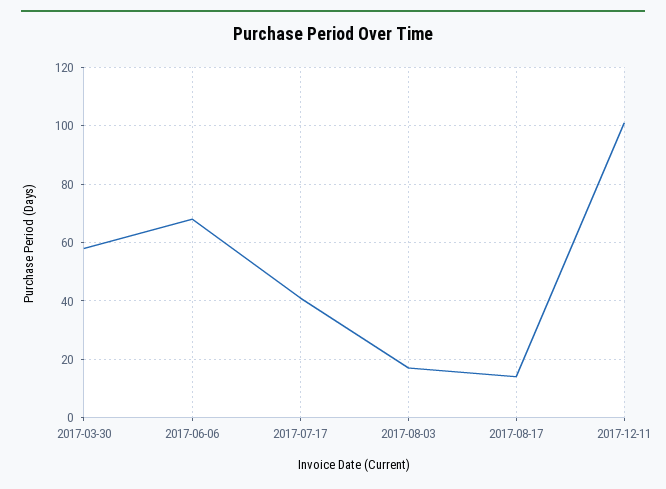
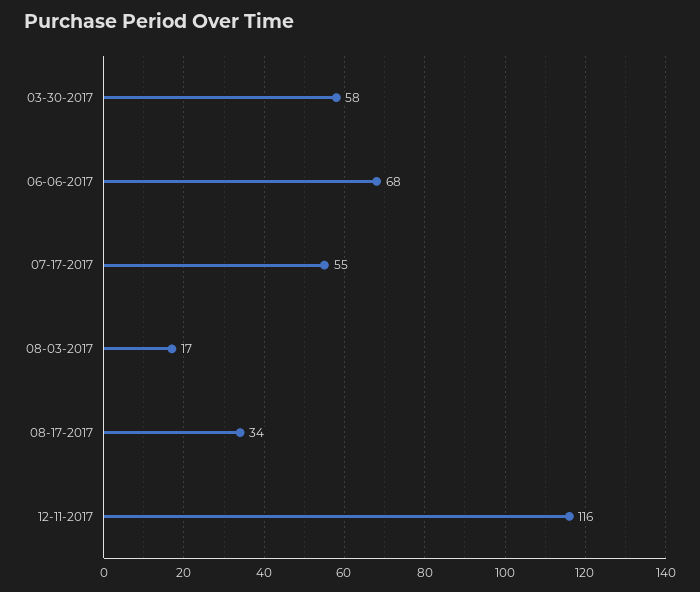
  {
    "2017-03-30": 58,
    "2017-06-06": 68,
-   "2017-07-17": 40,
+   "2017-07-17": 55,
    "2017-08-03": 17,
-   "2017-08-17": 15,
+   "2017-08-17": 34,
-   "2017-12-11": 100
+   "2017-12-11": 116
  }

